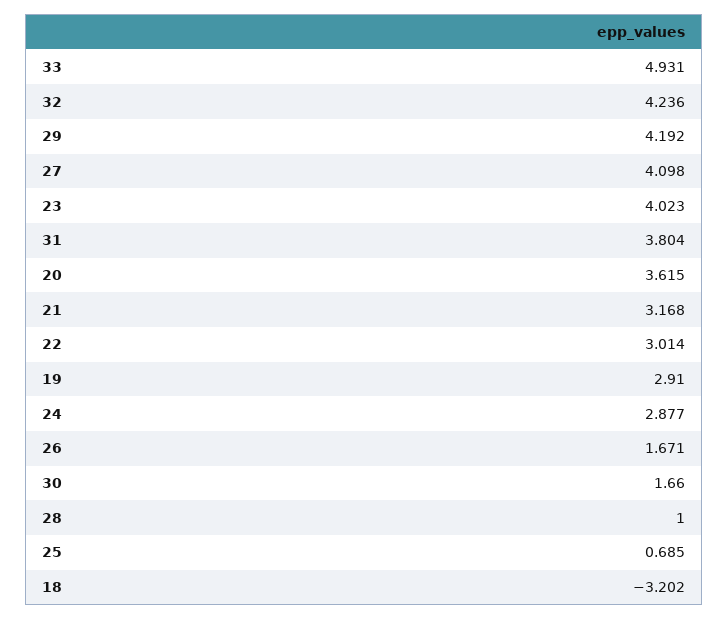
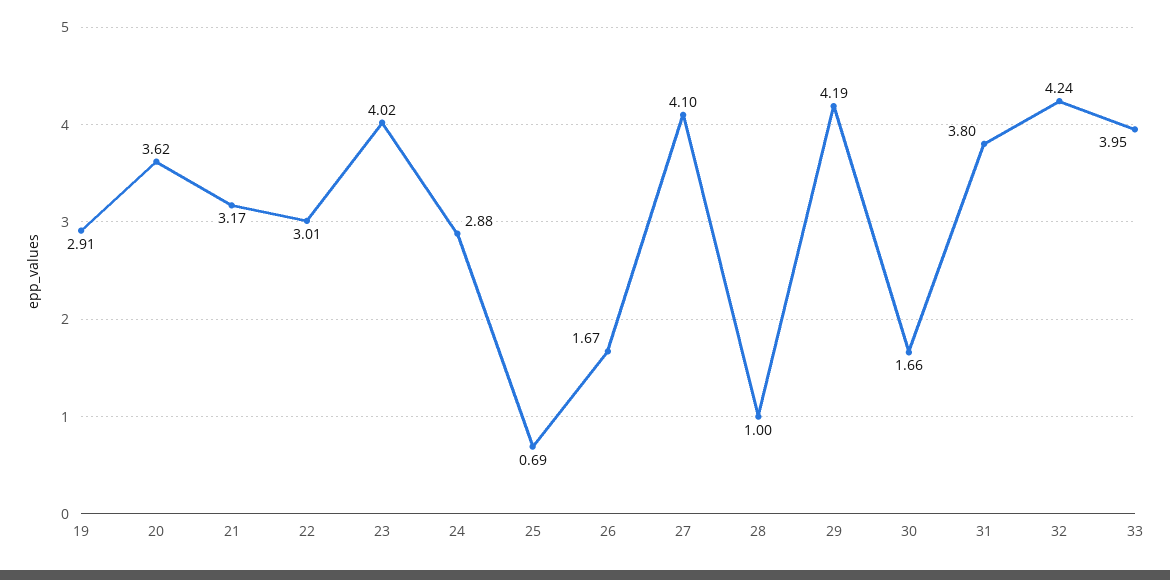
  {
-   "33": 4.931,
+   "33": 3.95,
    "32": 4.236,
    "29": 4.192,
    "27": 4.098,
    "23": 4.023,
    "31": 3.804,
    "20": 3.615,
    "21": 3.168,
    "22": 3.014,
    "19": 2.91,
    "24": 2.877,
    "26": 1.671,
    "30": 1.66,
    "28": 1,
-   "25": 0.685,
+   "25": 0.685
-   "18": -3.202
  }

